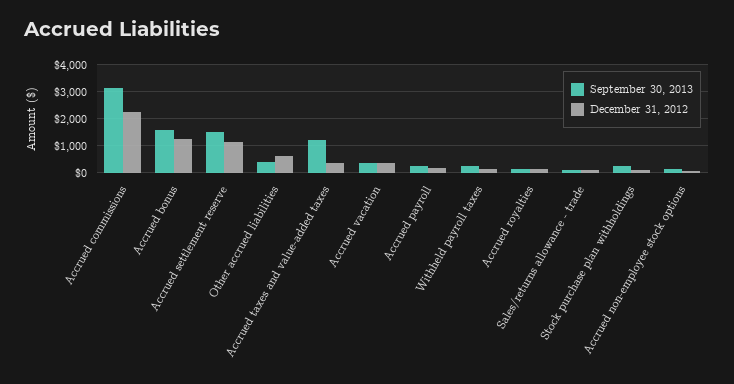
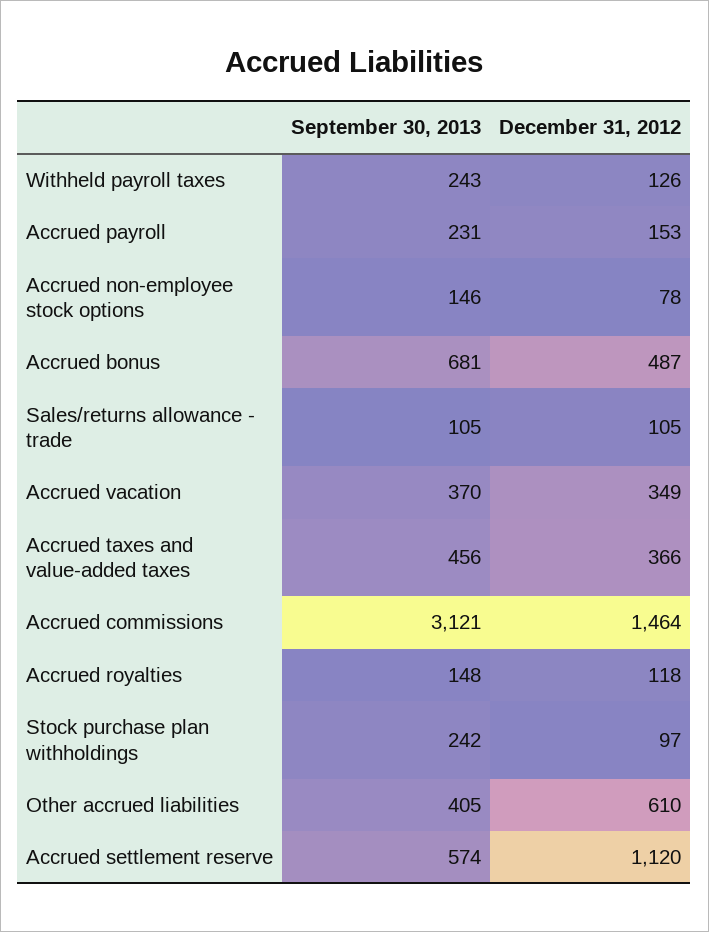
  {
    "September 30, 2013": {
      "Accrued commissions": 3121,
-     "Accrued bonus": 1500,
+     "Accrued bonus": 681,
-     "Accrued settlement reserve": 1500,
+     "Accrued settlement reserve": 574,
      "Other accrued liabilities": 405,
-     "Accrued taxes and value-added taxes": 1250,
+     "Accrued taxes and value-added taxes": 456,
      "Accrued vacation": 370,
      "Accrued payroll": 231,
      "Withheld payroll taxes": 243,
      "Accrued royalties": 148,
      "Sales/returns allowance - trade": 105,
      "Stock purchase plan withholdings": 242,
      "Accrued non-employee stock options": 146
    },
    "December 31, 2012": {
-     "Accrued commissions": 2250,
+     "Accrued commissions": 1464,
-     "Accrued bonus": 1250,
+     "Accrued bonus": 487,
      "Accrued settlement reserve": 1120,
      "Other accrued liabilities": 610,
      "Accrued taxes and value-added taxes": 366,
      "Accrued vacation": 349,
      "Accrued payroll": 153,
      "Withheld payroll taxes": 126,
      "Accrued royalties": 118,
      "Sales/returns allowance - trade": 105,
      "Stock purchase plan withholdings": 97,
      "Accrued non-employee stock options": 78
    }
  }

